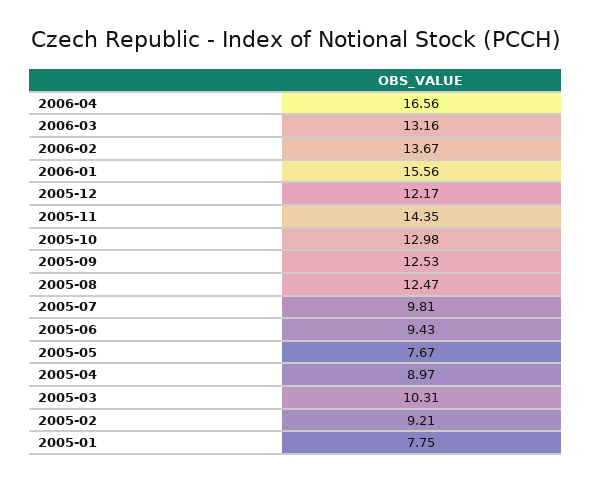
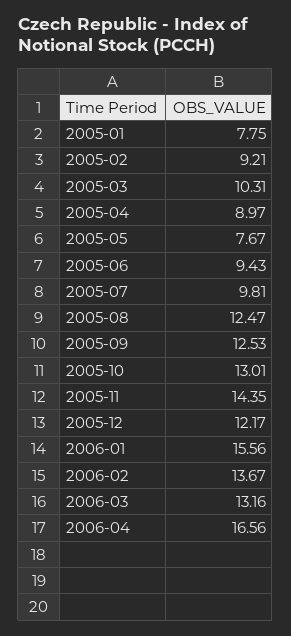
  {
    "2006-04": 16.56,
    "2006-03": 13.16,
    "2006-02": 13.67,
    "2006-01": 15.56,
    "2005-12": 12.17,
    "2005-11": 14.35,
-   "2005-10": 12.98,
+   "2005-10": 13.01,
    "2005-09": 12.53,
    "2005-08": 12.47,
    "2005-07": 9.81,
    "2005-06": 9.43,
    "2005-05": 7.67,
    "2005-04": 8.97,
    "2005-03": 10.31,
    "2005-02": 9.21,
    "2005-01": 7.75
  }

